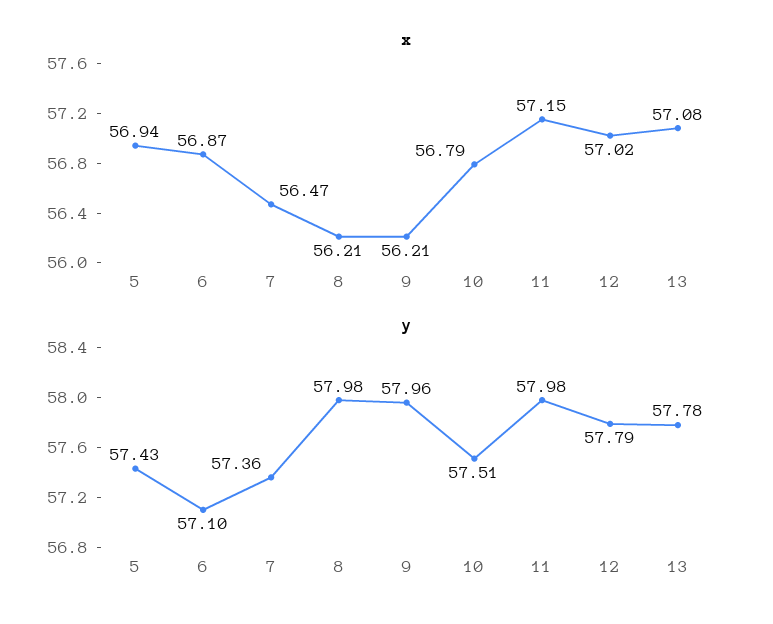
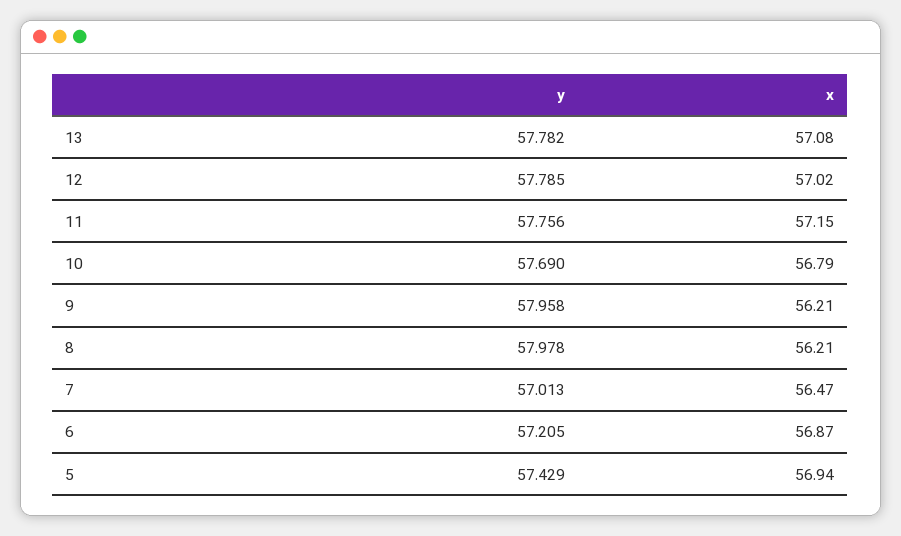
  {
    "x": {
      "5": 56.94,
      "6": 56.87,
      "7": 56.47,
      "8": 56.21,
      "9": 56.21,
      "10": 56.79,
      "11": 57.15,
      "12": 57.02,
      "13": 57.08
    },
    "y": {
      "5": 57.429,
-     "6": 57.1,
+     "6": 57.205,
-     "7": 57.36,
+     "7": 57.013,
      "8": 57.978,
      "9": 57.958,
-     "10": 57.51,
+     "10": 57.69,
-     "11": 57.98,
+     "11": 57.756,
      "12": 57.785,
      "13": 57.782
    }
  }

